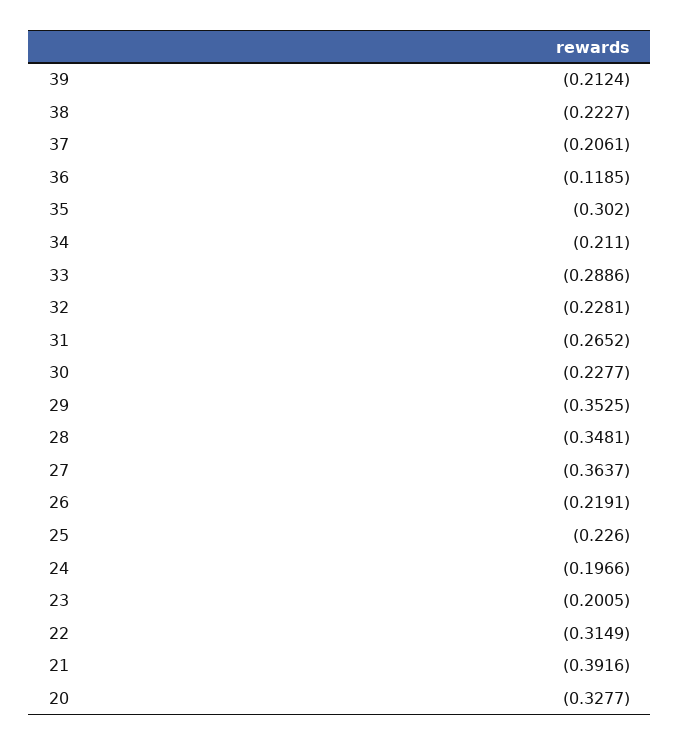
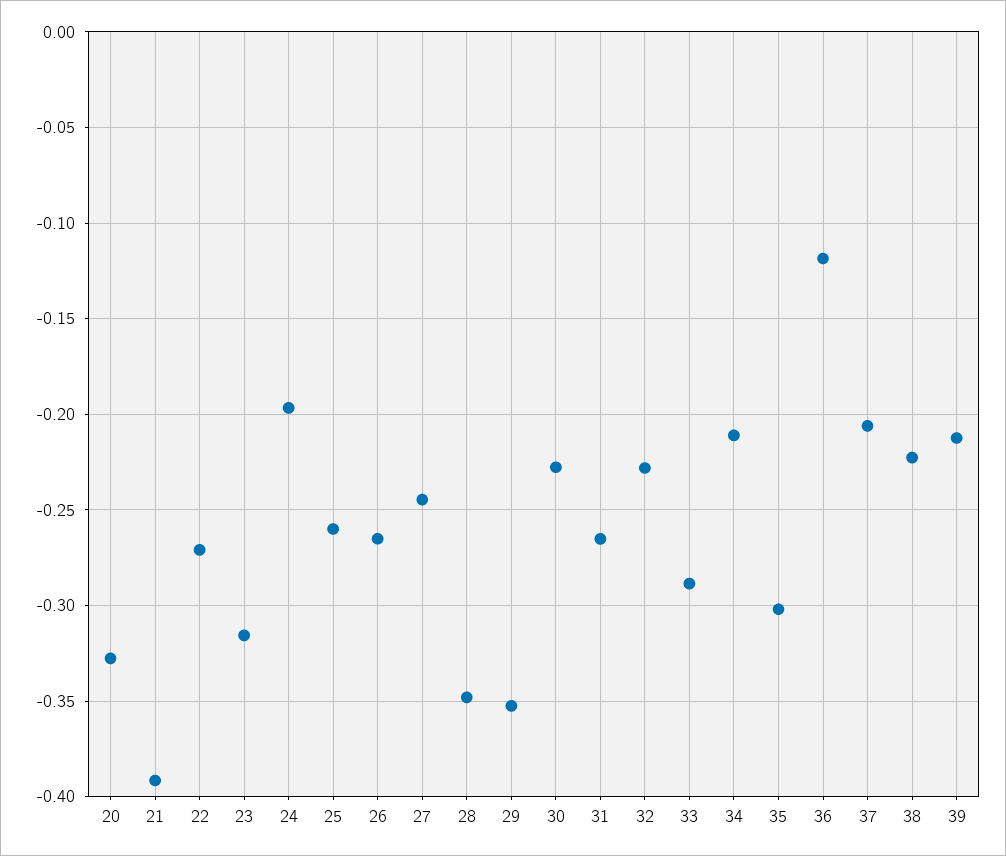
  {
    "39": -0.2124,
    "38": -0.2227,
    "37": -0.2061,
    "36": -0.1185,
    "35": -0.302,
    "34": -0.211,
    "33": -0.2886,
    "32": -0.2281,
    "31": -0.2652,
    "30": -0.2277,
    "29": -0.3525,
    "28": -0.3481,
-   "27": -0.3637,
+   "27": -0.245,
-   "26": -0.2191,
+   "26": -0.265,
-   "25": -0.226,
+   "25": -0.26,
    "24": -0.1966,
-   "23": -0.2005,
+   "23": -0.315,
-   "22": -0.3149,
+   "22": -0.27,
    "21": -0.3916,
    "20": -0.3277
  }

